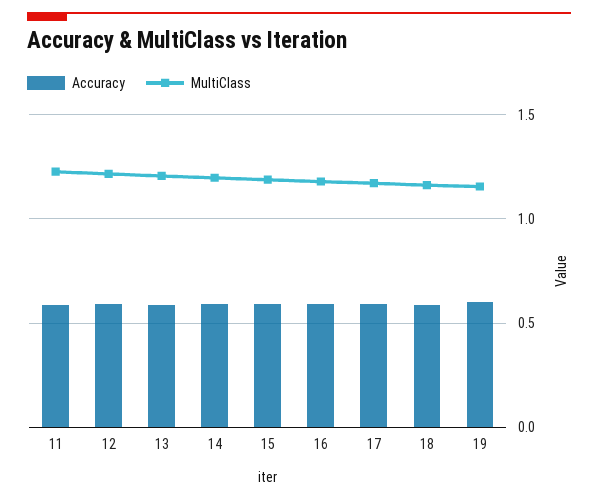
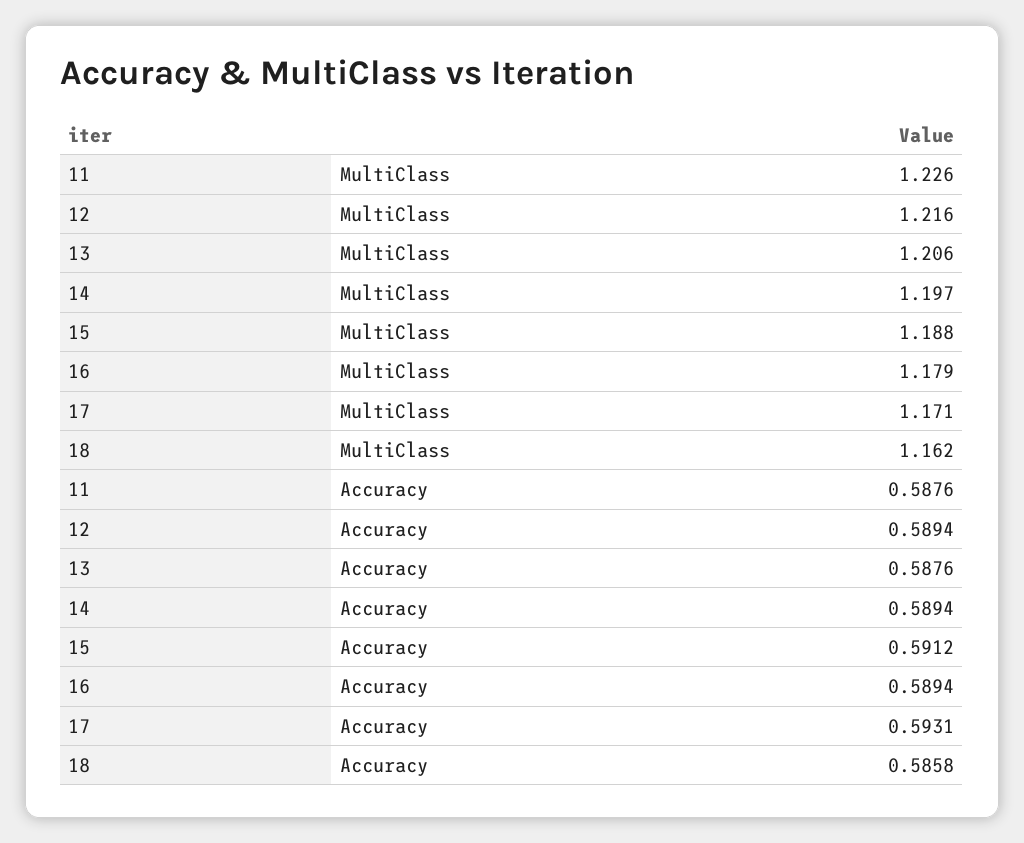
  {
    "Accuracy": {
      "11": 0.5876,
      "12": 0.5894,
      "13": 0.5876,
      "14": 0.5894,
      "15": 0.5912,
      "16": 0.5894,
      "17": 0.5931,
-     "18": 0.5858,
+     "18": 0.5858
-     "19": 0.6
    },
    "MultiClass": {
      "11": 1.226,
      "12": 1.216,
      "13": 1.206,
      "14": 1.197,
      "15": 1.188,
      "16": 1.179,
      "17": 1.171,
-     "18": 1.162,
+     "18": 1.162
-     "19": 1.15
    }
  }

